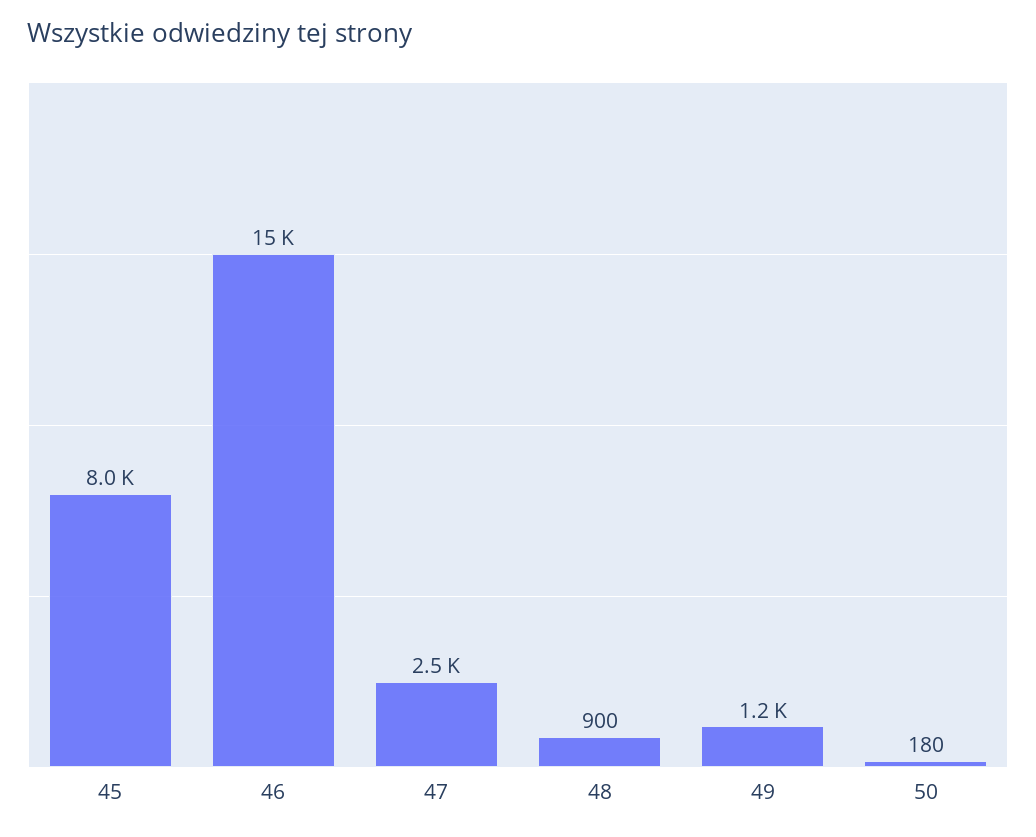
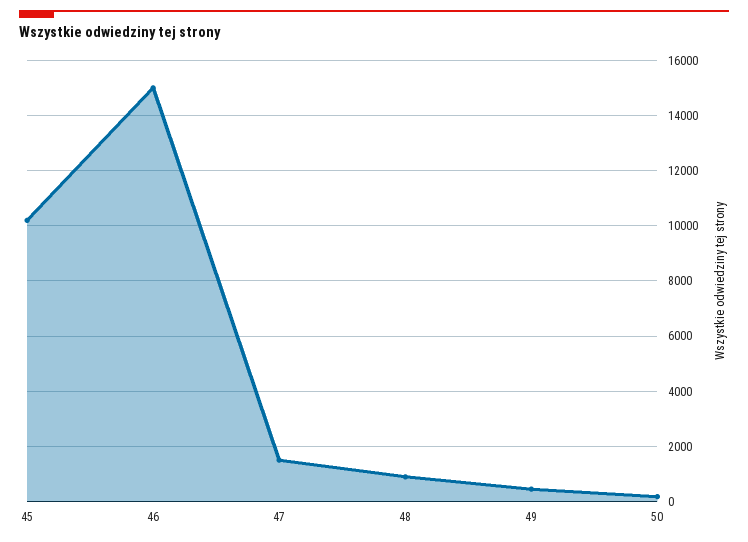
  {
-   "45": 8000,
+   "45": 10250,
    "46": 15000,
-   "47": 2500,
+   "47": 1500,
    "48": 900,
-   "49": 1200,
+   "49": 500,
    "50": 180
  }

